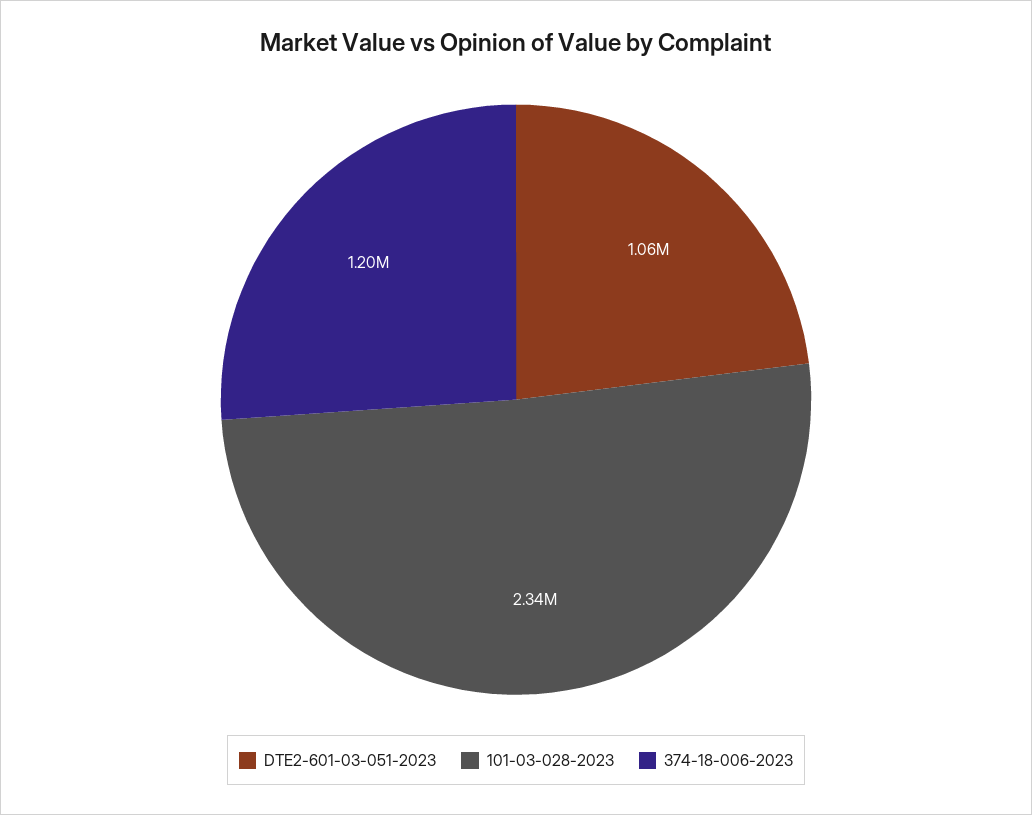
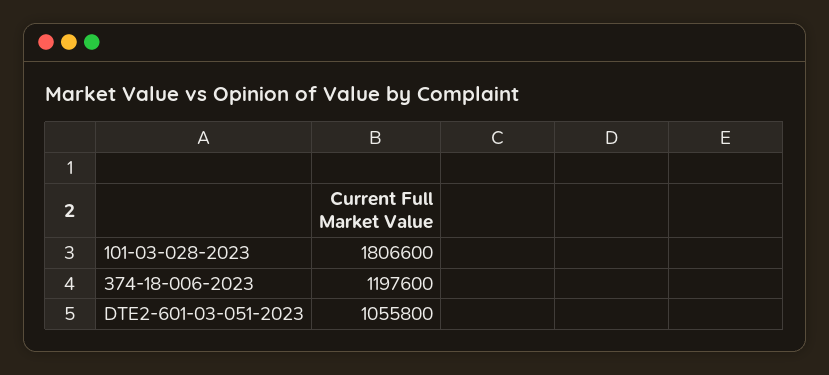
  {
    "DTE2-601-03-051-2023": 1055800,
-   "101-03-028-2023": 2340000,
+   "101-03-028-2023": 1806600,
    "374-18-006-2023": 1197600
  }

